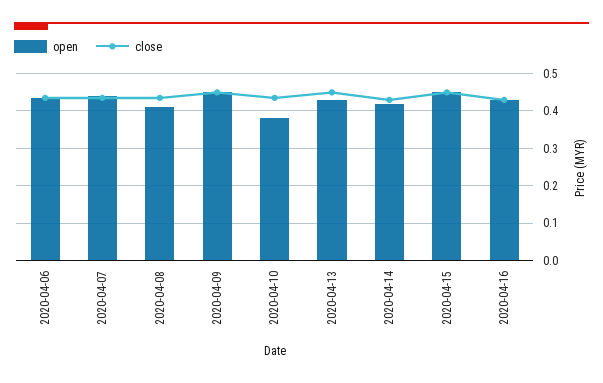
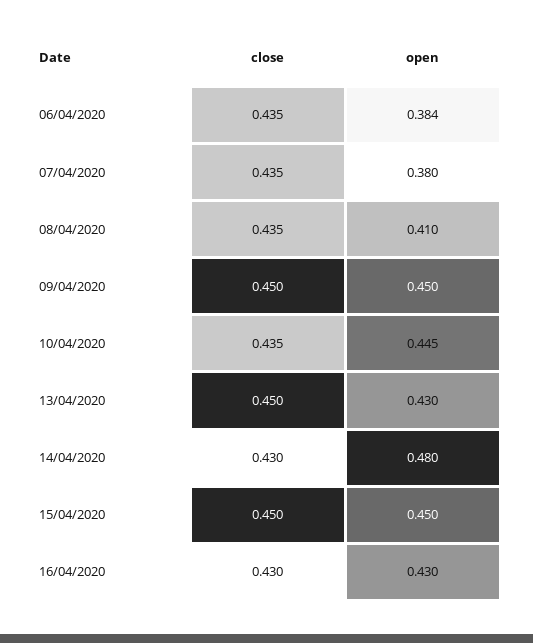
  {
    "open": {
-     "2020-04-06": 0.44,
+     "2020-04-06": 0.384,
-     "2020-04-07": 0.44,
+     "2020-04-07": 0.38,
      "2020-04-08": 0.41,
      "2020-04-09": 0.45,
-     "2020-04-10": 0.38,
+     "2020-04-10": 0.445,
      "2020-04-13": 0.43,
-     "2020-04-14": 0.42,
+     "2020-04-14": 0.48,
      "2020-04-15": 0.45,
      "2020-04-16": 0.43
    },
    "close": {
      "2020-04-06": 0.435,
      "2020-04-07": 0.435,
      "2020-04-08": 0.435,
      "2020-04-09": 0.45,
      "2020-04-10": 0.435,
      "2020-04-13": 0.45,
      "2020-04-14": 0.43,
      "2020-04-15": 0.45,
      "2020-04-16": 0.43
    }
  }

